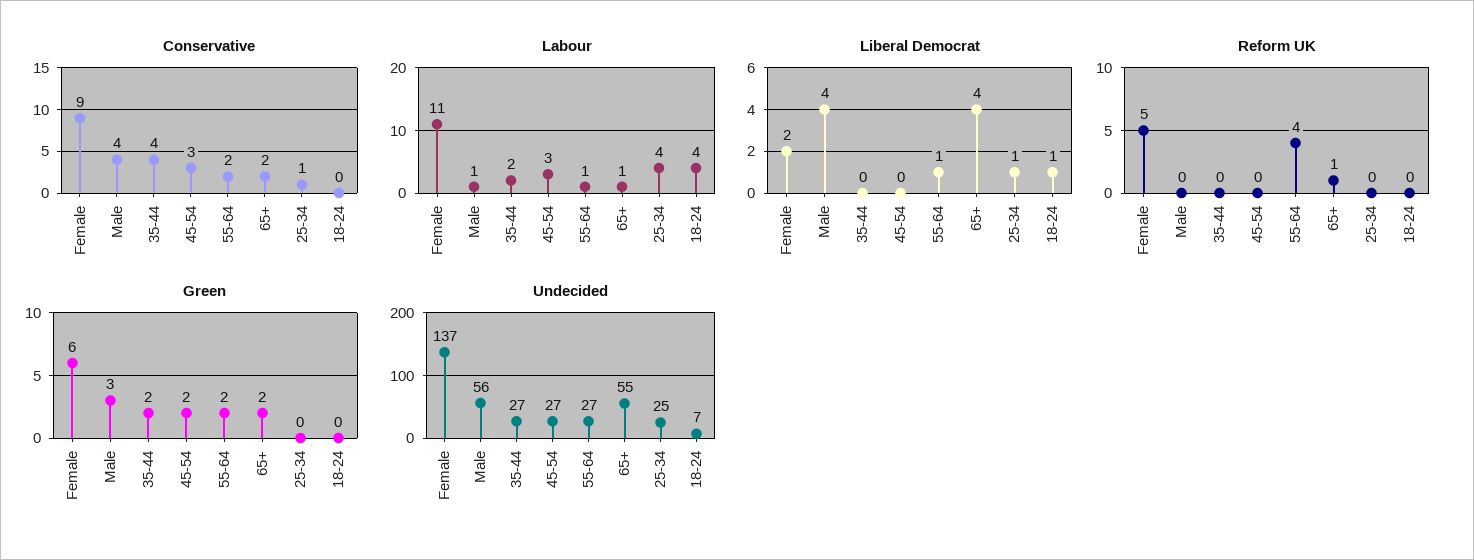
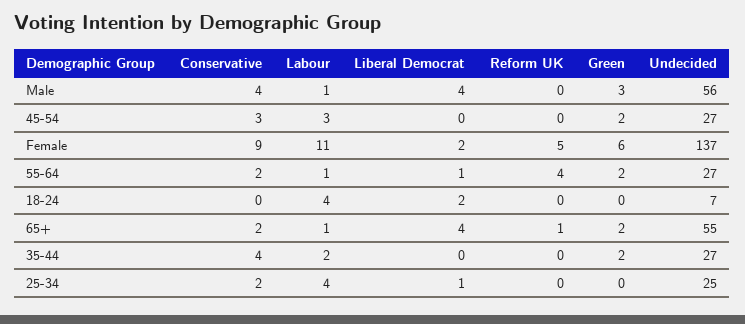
  {
    "Conservative": {
      "Female": 9,
      "Male": 4,
      "35-44": 4,
      "45-54": 3,
      "55-64": 2,
      "65+": 2,
-     "25-34": 1,
+     "25-34": 2,
      "18-24": 0
    },
    "Labour": {
      "Female": 11,
      "Male": 1,
      "35-44": 2,
      "45-54": 3,
      "55-64": 1,
      "65+": 1,
      "25-34": 4,
      "18-24": 4
    },
    "Liberal Democrat": {
      "Female": 2,
      "Male": 4,
      "35-44": 0,
      "45-54": 0,
      "55-64": 1,
      "65+": 4,
      "25-34": 1,
-     "18-24": 1
+     "18-24": 2
    },
    "Reform UK": {
      "Female": 5,
      "Male": 0,
      "35-44": 0,
      "45-54": 0,
      "55-64": 4,
      "65+": 1,
      "25-34": 0,
      "18-24": 0
    },
    "Green": {
      "Female": 6,
      "Male": 3,
      "35-44": 2,
      "45-54": 2,
      "55-64": 2,
      "65+": 2,
      "25-34": 0,
      "18-24": 0
    },
    "Undecided": {
      "Female": 137,
      "Male": 56,
      "35-44": 27,
      "45-54": 27,
      "55-64": 27,
      "65+": 55,
      "25-34": 25,
      "18-24": 7
    }
  }

